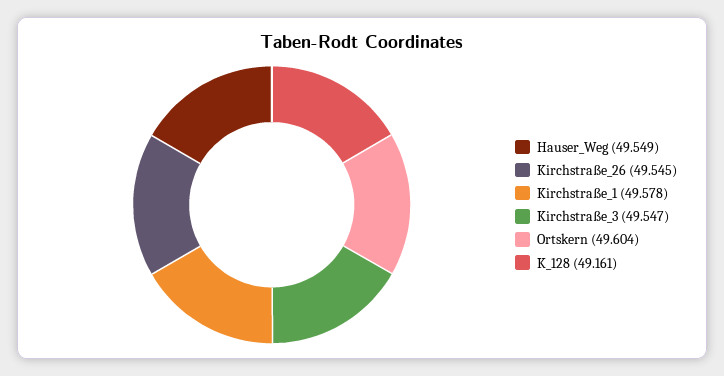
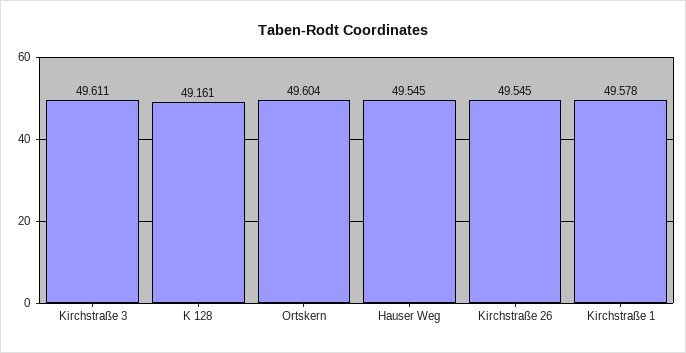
  {
-   "Hauser_Weg": 49.549,
+   "Hauser_Weg": 49.545,
    "Kirchstraße_26": 49.545,
    "Kirchstraße_1": 49.578,
-   "Kirchstraße_3": 49.547,
+   "Kirchstraße_3": 49.611,
    "Ortskern": 49.604,
    "K_128": 49.161
  }

